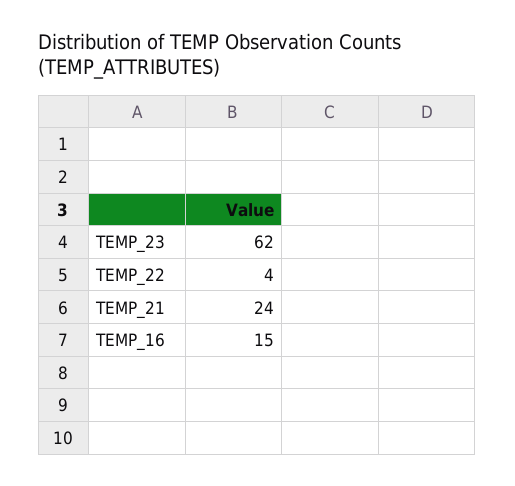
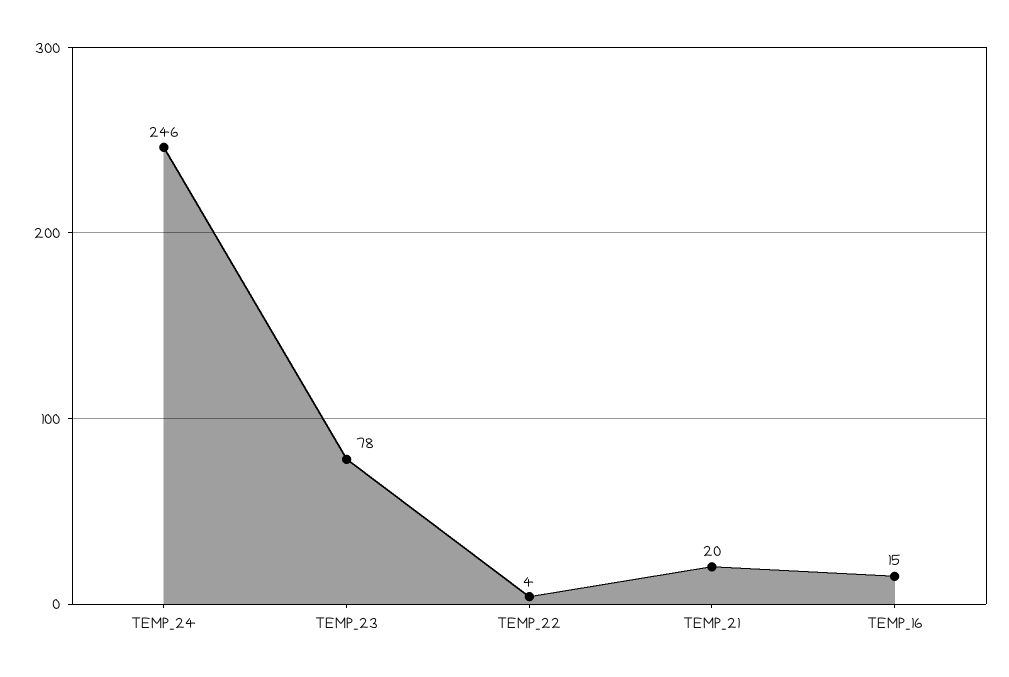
  {
-   "TEMP_23": 62,
+   "TEMP_23": 78,
    "TEMP_22": 4,
-   "TEMP_21": 24,
+   "TEMP_21": 20,
-   "TEMP_16": 15
+   "TEMP_16": 15,
+   "TEMP_24": 246
  }

